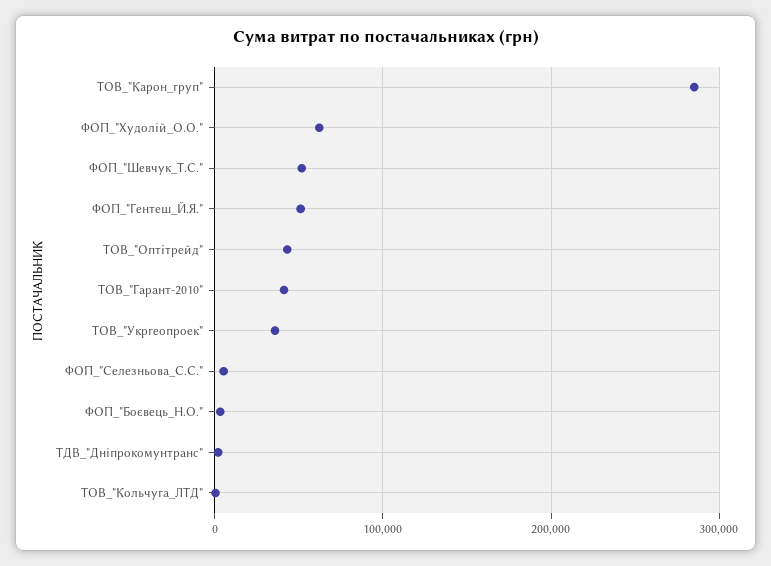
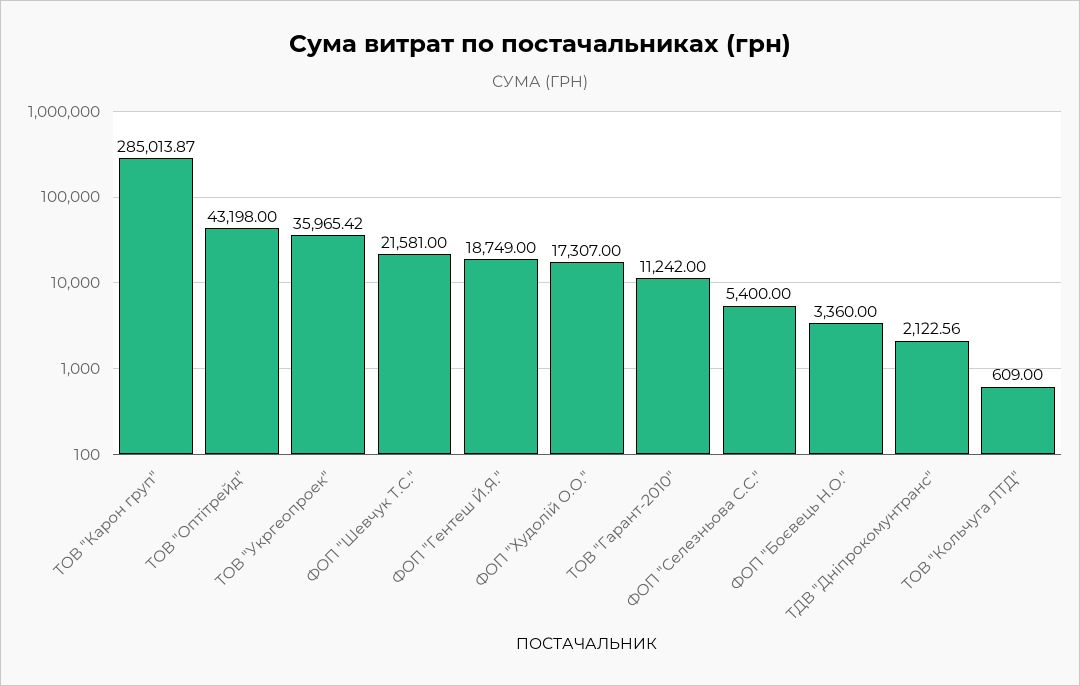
  {
    "ТОВ_\"Карон_груп\"": 285013.87,
-   "ФОП_\"Худолій_О.О.\"": 60000,
+   "ФОП_\"Худолій_О.О.\"": 17307,
-   "ФОП_\"Шевчук_Т.С.\"": 50000,
+   "ФОП_\"Шевчук_Т.С.\"": 21581,
-   "ФОП_\"Гентеш_Й.Я.\"": 50000,
+   "ФОП_\"Гентеш_Й.Я.\"": 18749,
    "ТОВ_\"Оптітрейд\"": 43198,
-   "ТОВ_\"Гарант-2010\"": 40000,
+   "ТОВ_\"Гарант-2010\"": 11242,
    "ТОВ_\"Укргеопроек\"": 35965.42,
    "ФОП_\"Селезньова_С.С.\"": 5400,
    "ФОП_\"Боєвець_Н.О.\"": 3360,
    "ТДВ_\"Дніпрокомунтранс\"": 2122.56,
    "ТОВ_\"Кольчуга_ЛТД\"": 609
  }

